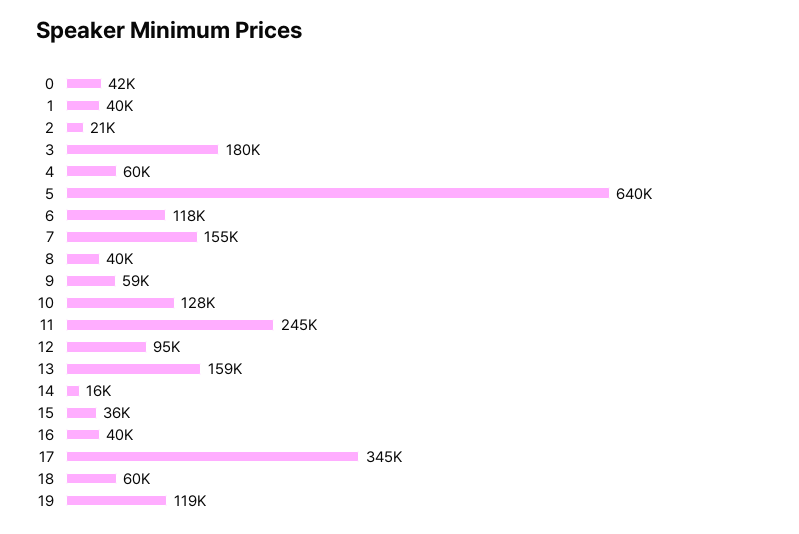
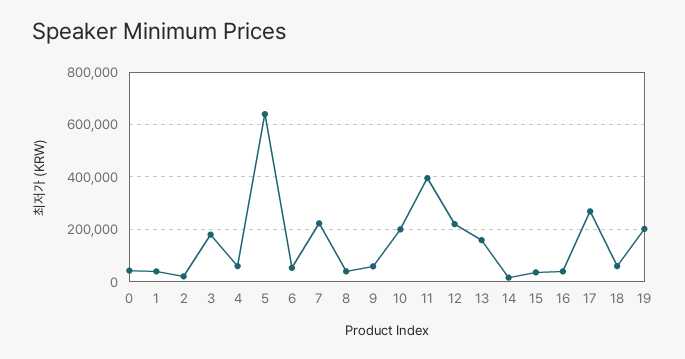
  {
    "0": 42000,
    "1": 40000,
    "2": 21000,
    "3": 180000,
    "4": 60000,
    "5": 640000,
-   "6": 118000,
+   "6": 50000,
-   "7": 155000,
+   "7": 225000,
    "8": 40000,
    "9": 59000,
-   "10": 128000,
+   "10": 200000,
-   "11": 245000,
+   "11": 400000,
-   "12": 95000,
+   "12": 225000,
    "13": 159000,
    "14": 16000,
    "15": 36000,
    "16": 40000,
-   "17": 345000,
+   "17": 275000,
    "18": 60000,
-   "19": 119000
+   "19": 200000
  }

